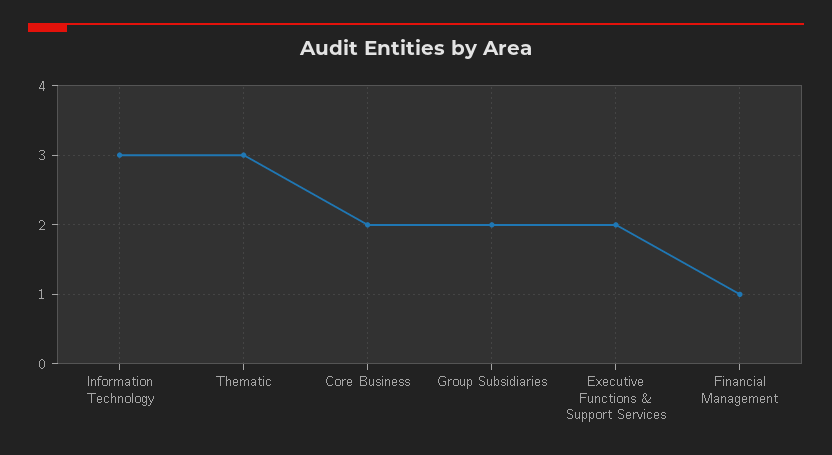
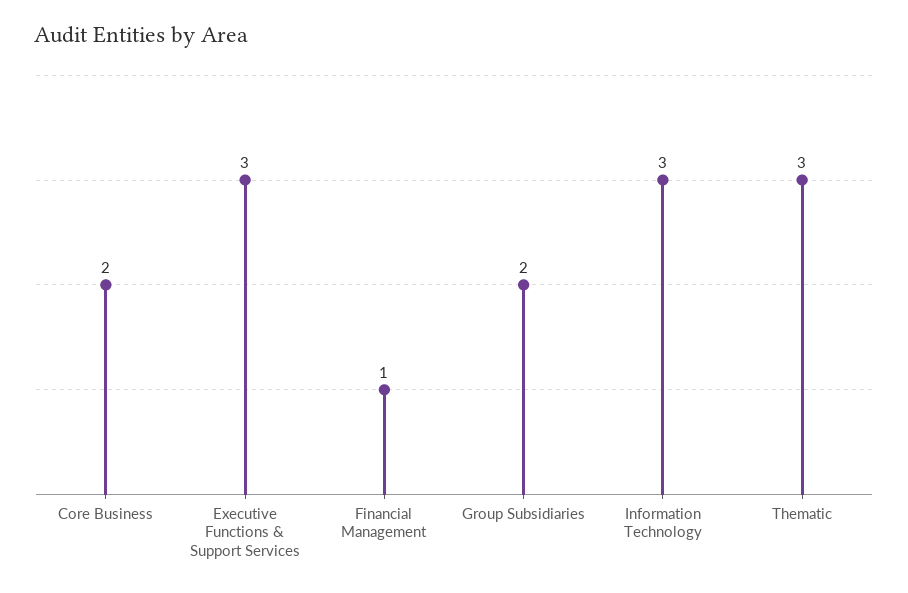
  {
    "Information Technology": 3,
    "Thematic": 3,
    "Core Business": 2,
    "Group Subsidiaries": 2,
-   "Executive Functions & Support Services": 2,
+   "Executive Functions & Support Services": 3,
    "Financial Management": 1
  }

